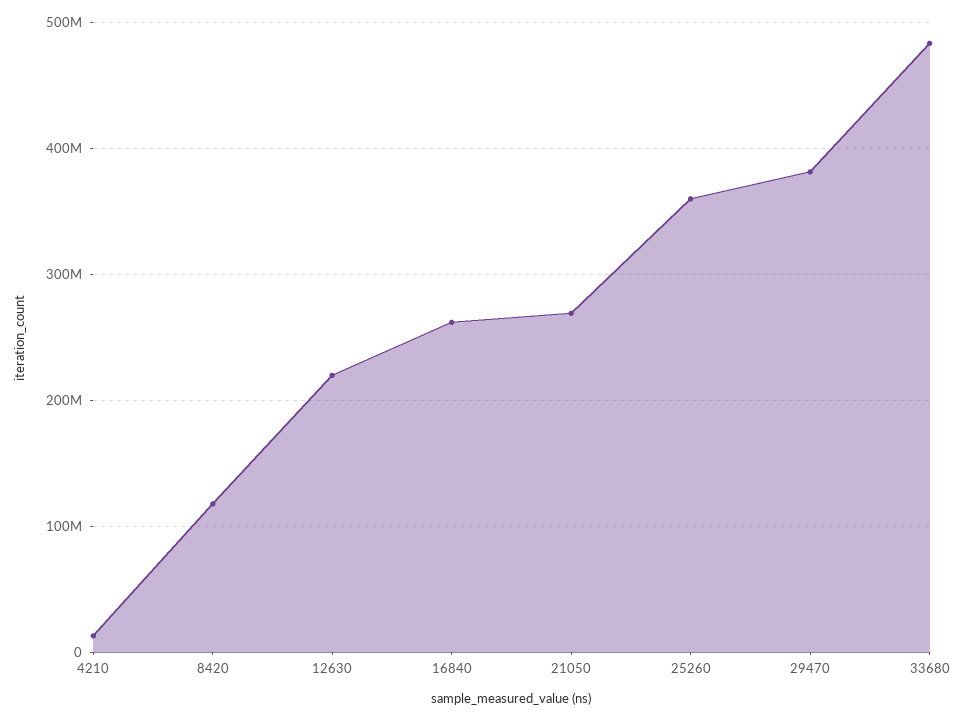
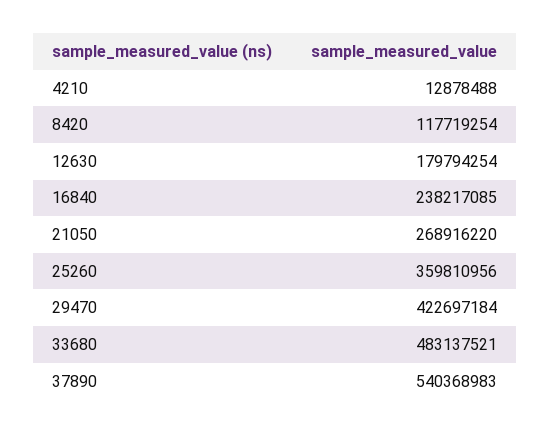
  {
    "4210": 12878488,
    "8420": 117719254,
-   "12630": 220000000,
+   "12630": 179794254,
-   "16840": 260000000,
+   "16840": 238217085,
    "21050": 268916220,
    "25260": 359810956,
-   "29470": 380000000,
+   "29470": 422697184,
-   "33680": 483137521
+   "33680": 483137521,
+   "37890": 540368983
  }

